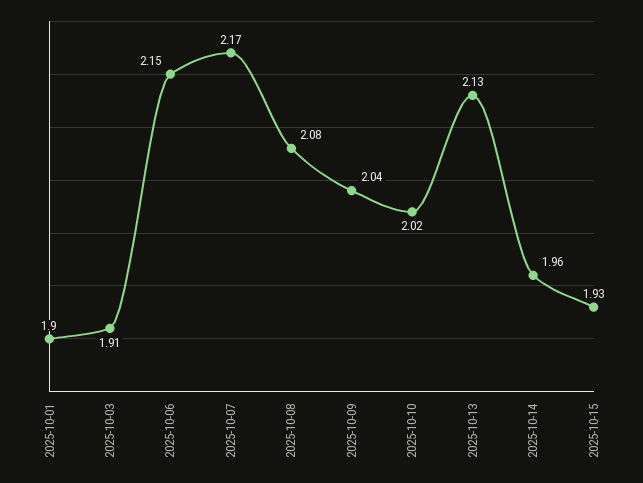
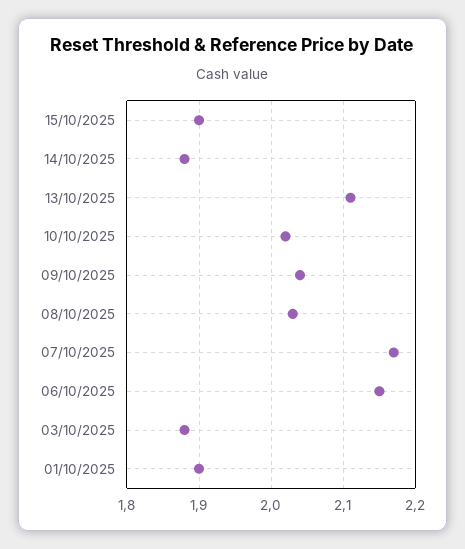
  {
    "2025-10-01": 1.9,
-   "2025-10-03": 1.91,
+   "2025-10-03": 1.88,
    "2025-10-06": 2.15,
    "2025-10-07": 2.17,
-   "2025-10-08": 2.08,
+   "2025-10-08": 2.03,
    "2025-10-09": 2.04,
    "2025-10-10": 2.02,
-   "2025-10-13": 2.13,
+   "2025-10-13": 2.11,
-   "2025-10-14": 1.96,
+   "2025-10-14": 1.88,
-   "2025-10-15": 1.93
+   "2025-10-15": 1.9
  }

